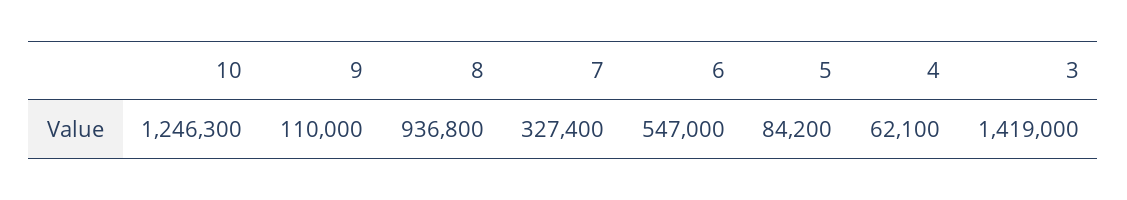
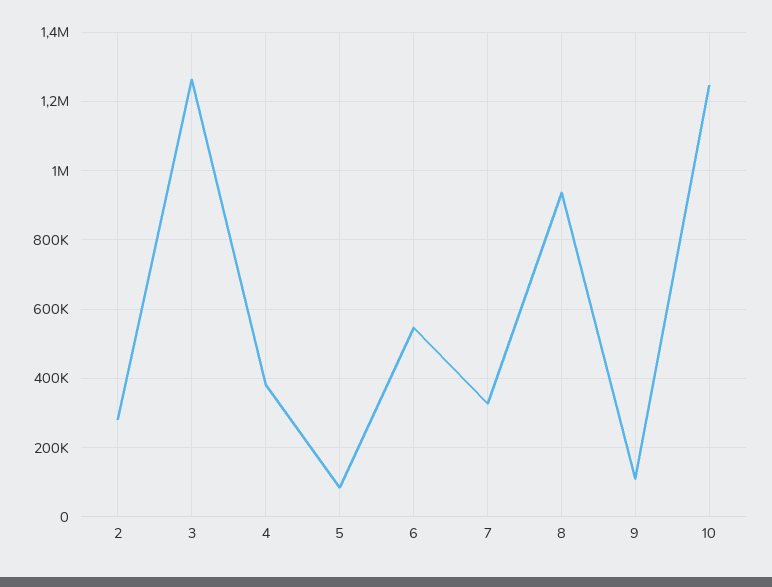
  {
    "10": 1246300,
    "9": 110000,
    "8": 936800,
    "7": 327400,
    "6": 547000,
    "5": 84200,
-   "4": 62100,
+   "4": 380000,
-   "3": 1419000
+   "3": 1260000,
+   "2": 280000
  }

